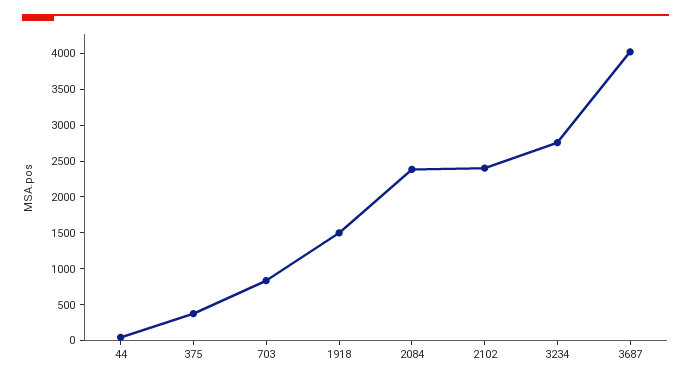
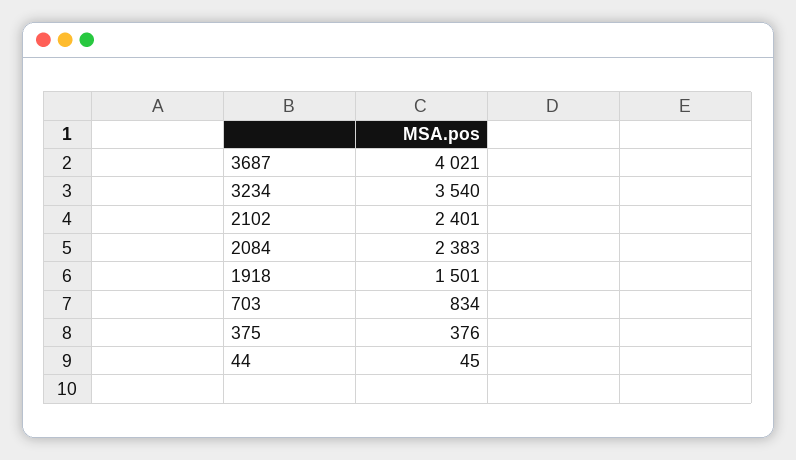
  {
    "44": 45,
    "375": 376,
    "703": 834,
    "1918": 1501,
    "2084": 2383,
    "2102": 2401,
-   "3234": 2750,
+   "3234": 3540,
    "3687": 4021
  }

